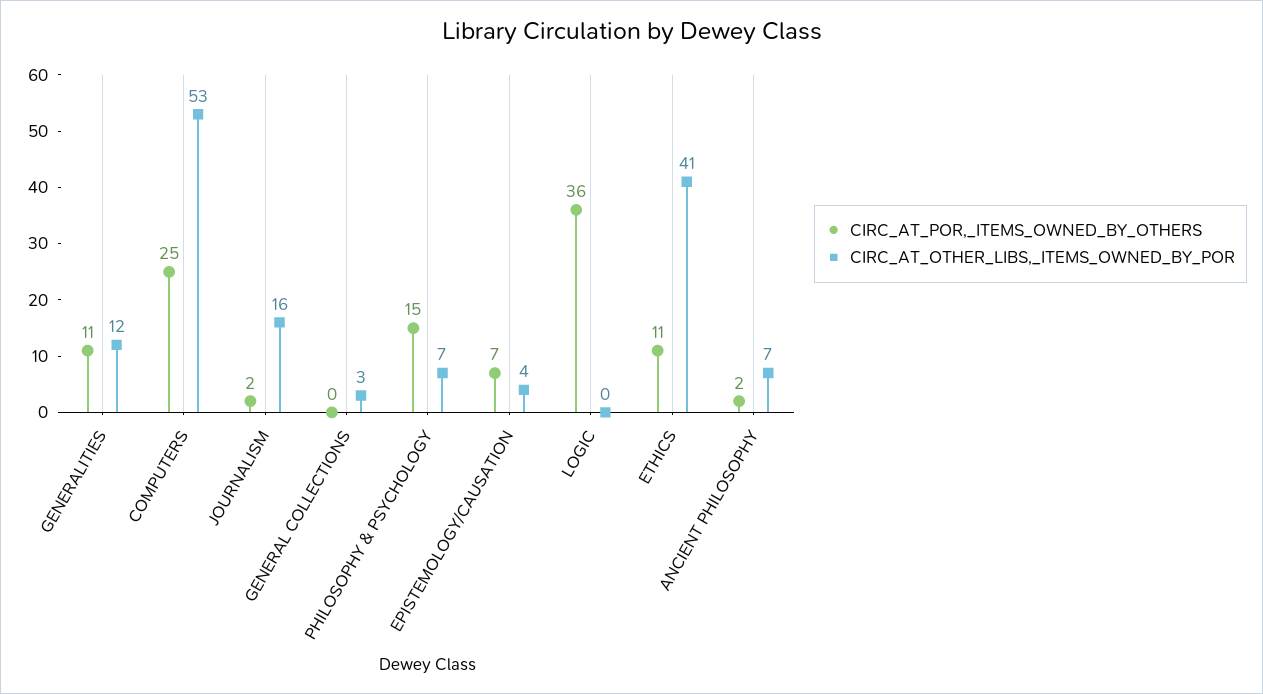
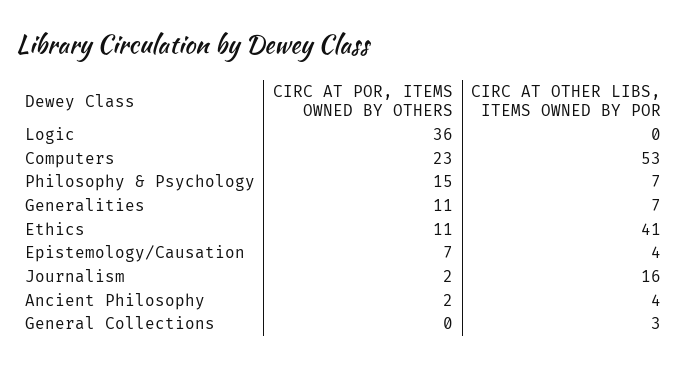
  {
    "CIRC_AT_POR,_ITEMS_OWNED_BY_OTHERS": {
      "GENERALITIES": 11,
-     "COMPUTERS": 25,
+     "COMPUTERS": 23,
      "JOURNALISM": 2,
      "GENERAL COLLECTIONS": 0,
      "PHILOSOPHY & PSYCHOLOGY": 15,
      "EPISTEMOLOGY/CAUSATION": 7,
      "LOGIC": 36,
      "ETHICS": 11,
      "ANCIENT PHILOSOPHY": 2
    },
    "CIRC_AT_OTHER_LIBS,_ITEMS_OWNED_BY_POR": {
-     "GENERALITIES": 12,
+     "GENERALITIES": 7,
      "COMPUTERS": 53,
      "JOURNALISM": 16,
      "GENERAL COLLECTIONS": 3,
      "PHILOSOPHY & PSYCHOLOGY": 7,
      "EPISTEMOLOGY/CAUSATION": 4,
      "LOGIC": 0,
      "ETHICS": 41,
-     "ANCIENT PHILOSOPHY": 7
+     "ANCIENT PHILOSOPHY": 4
    }
  }

